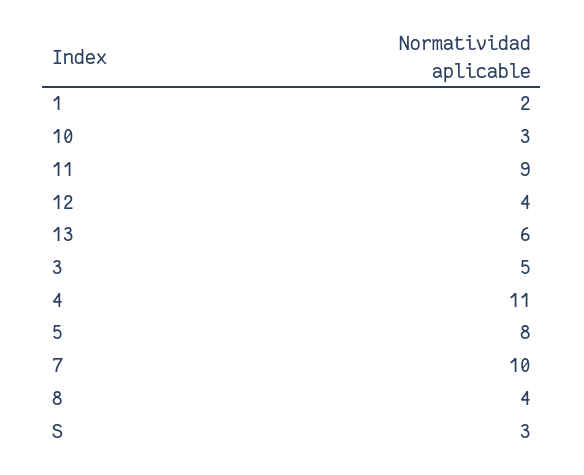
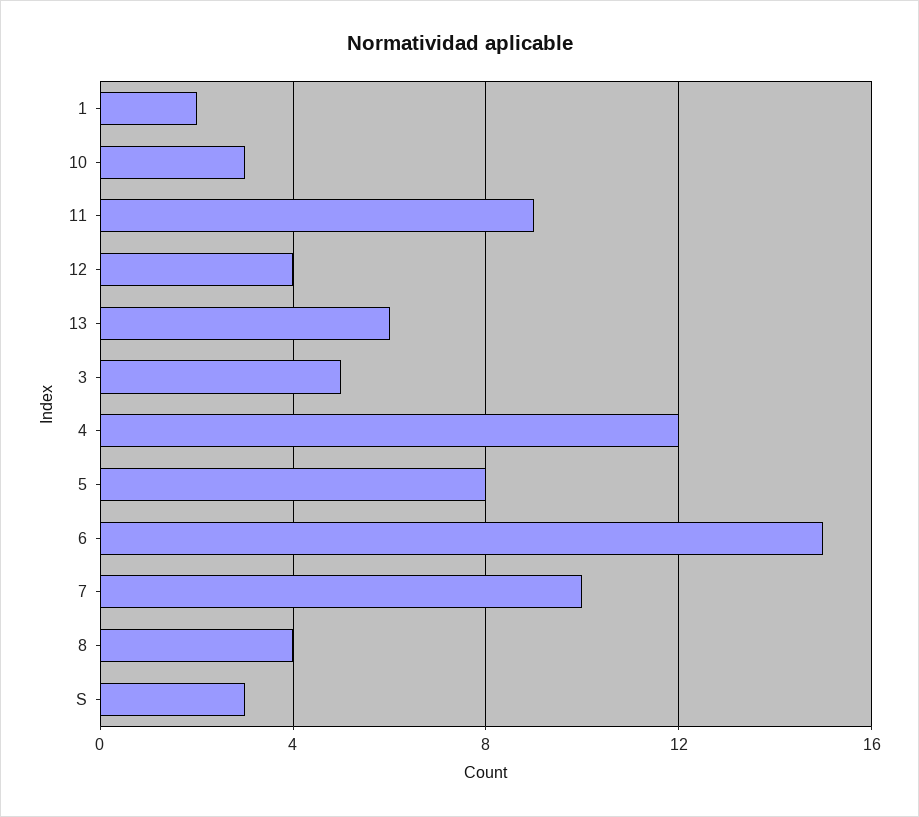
  {
    "1": 2,
    "10": 3,
    "11": 9,
    "12": 4,
    "13": 6,
    "3": 5,
-   "4": 11,
+   "4": 12,
    "5": 8,
    "7": 10,
    "8": 4,
-   "S": 3
+   "S": 3,
+   "6": 15
  }

